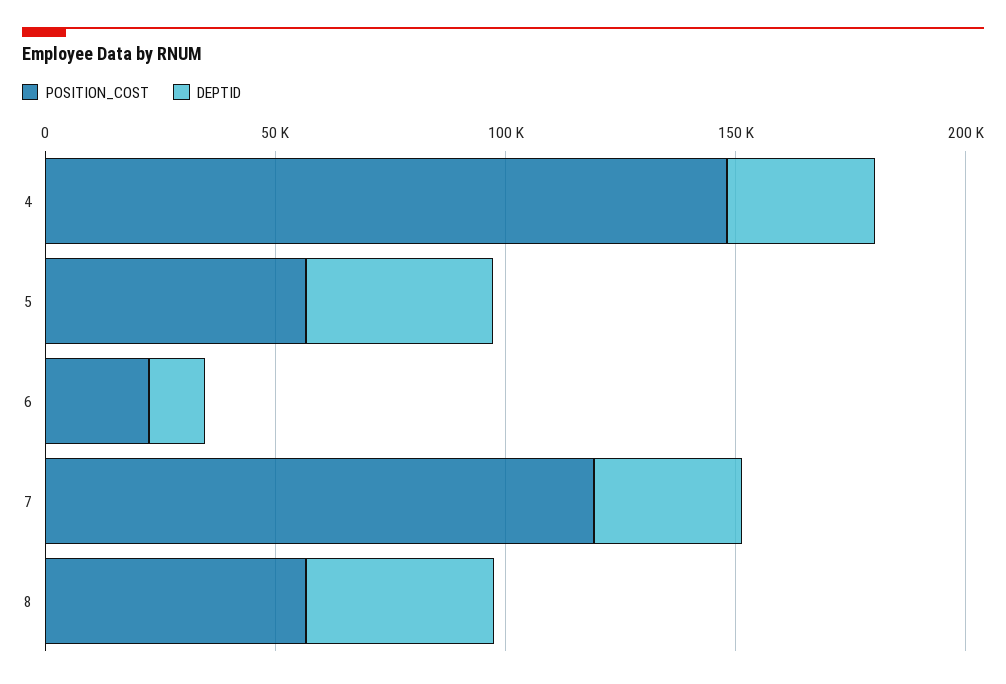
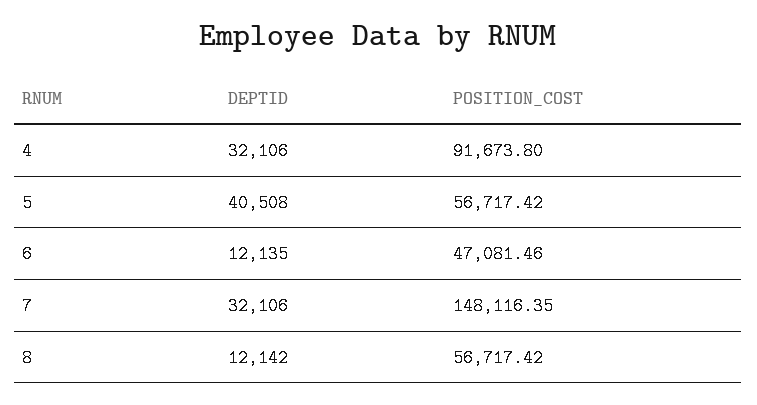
  {
    "POSITION_COST": {
-     "4": 150000,
+     "4": 91673.8,
      "5": 56717.42,
-     "6": 20000,
+     "6": 47081.46,
-     "7": 120000,
+     "7": 148116.35,
      "8": 56717.42
    },
    "DEPTID": {
      "4": 32106,
      "5": 40508,
      "6": 12135,
      "7": 32106,
-     "8": 40000
+     "8": 12142
    }
  }

